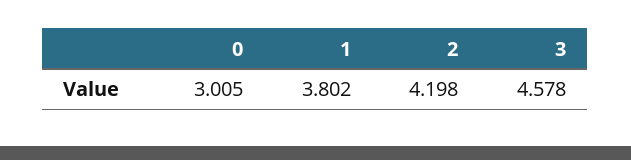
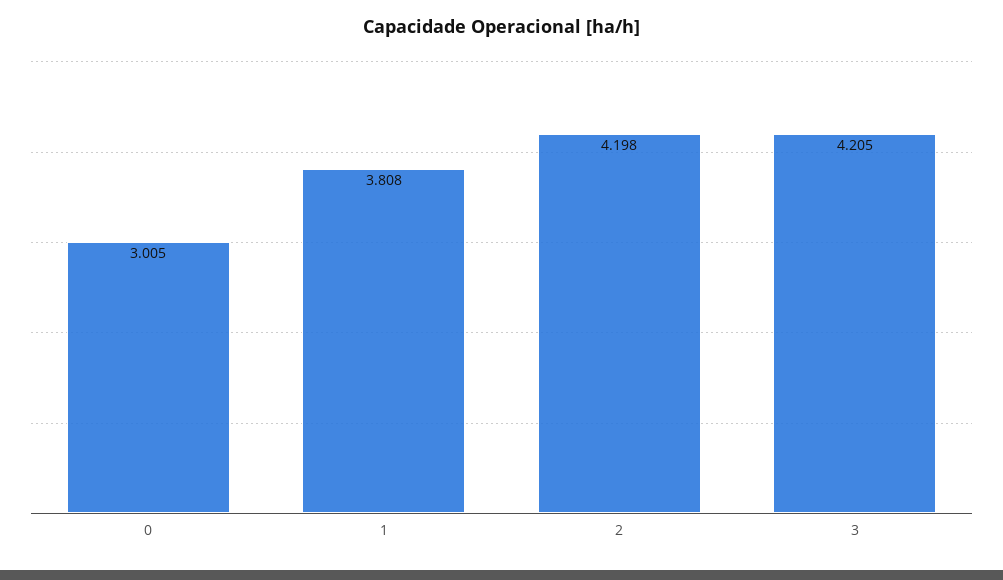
  {
    "0": 3.005,
-   "1": 3.802,
+   "1": 3.808,
    "2": 4.198,
-   "3": 4.578
+   "3": 4.205
  }

